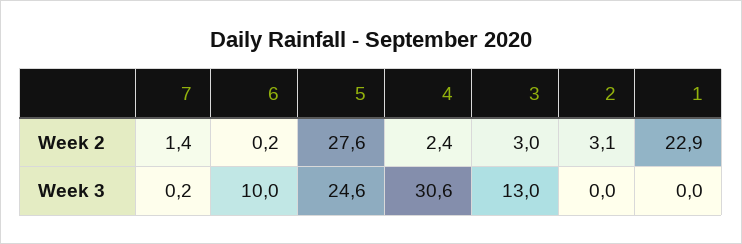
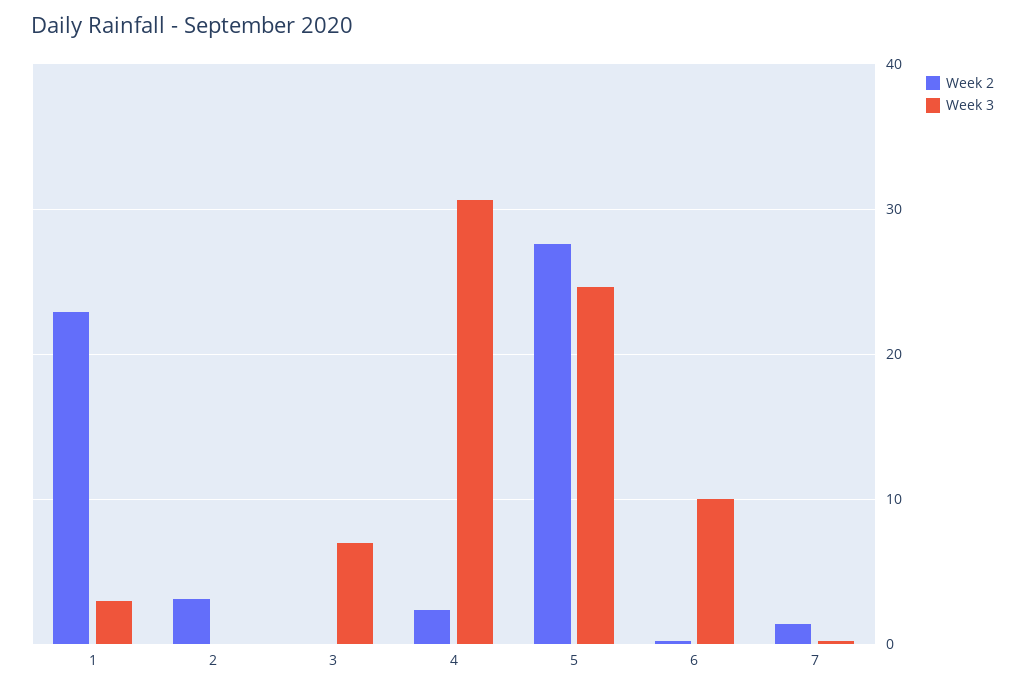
  {
    "Week 2": {
      "7": 1.4,
      "6": 0.2,
      "5": 27.6,
      "4": 2.4,
-     "3": 3,
+     "3": 0,
      "2": 3.1,
      "1": 22.9
    },
    "Week 3": {
      "7": 0.2,
      "6": 10,
      "5": 24.6,
      "4": 30.6,
-     "3": 13,
+     "3": 7,
      "2": 0,
-     "1": 0
+     "1": 3
    }
  }

